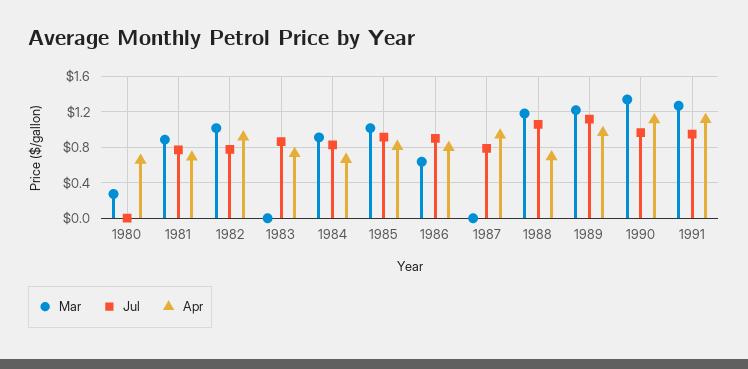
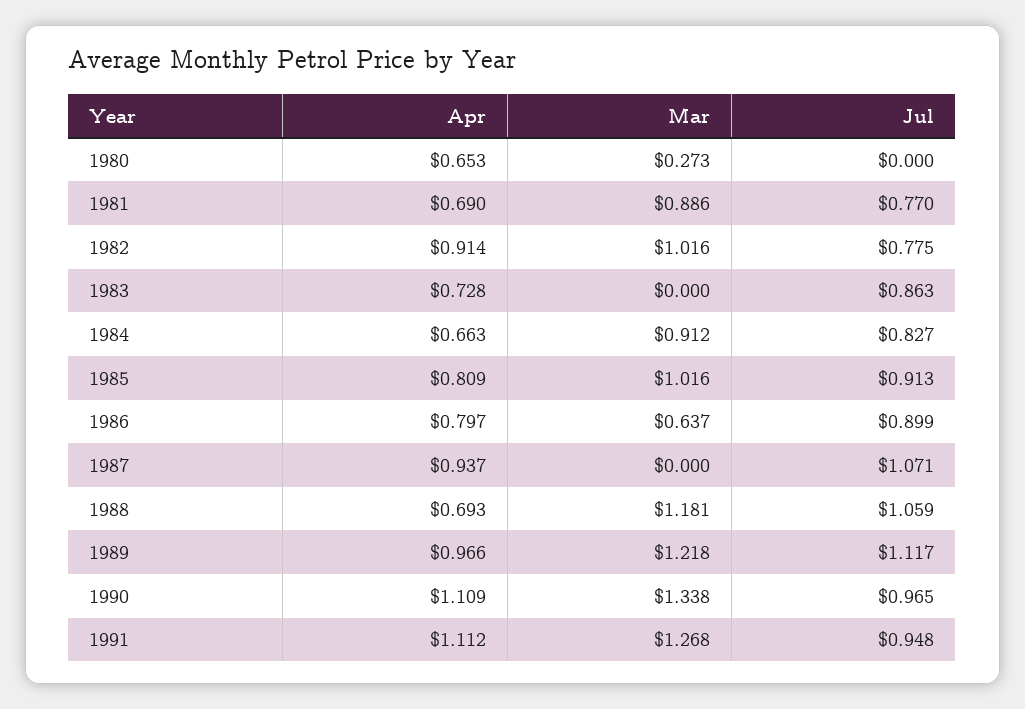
  {
    "Mar": {
      "1980": 0.273,
      "1981": 0.886,
      "1982": 1.016,
      "1983": 0,
      "1984": 0.912,
      "1985": 1.016,
      "1986": 0.637,
      "1987": 0,
      "1988": 1.181,
      "1989": 1.218,
      "1990": 1.338,
      "1991": 1.268
    },
    "Jul": {
      "1980": 0,
      "1981": 0.77,
      "1982": 0.775,
      "1983": 0.863,
      "1984": 0.827,
      "1985": 0.913,
      "1986": 0.899,
-     "1987": 0.8,
+     "1987": 1.071,
      "1988": 1.059,
      "1989": 1.117,
      "1990": 0.965,
      "1991": 0.948
    },
    "Apr": {
      "1980": 0.653,
      "1981": 0.69,
      "1982": 0.914,
      "1983": 0.728,
      "1984": 0.663,
      "1985": 0.809,
      "1986": 0.797,
      "1987": 0.937,
      "1988": 0.693,
      "1989": 0.966,
      "1990": 1.109,
      "1991": 1.112
    }
  }

